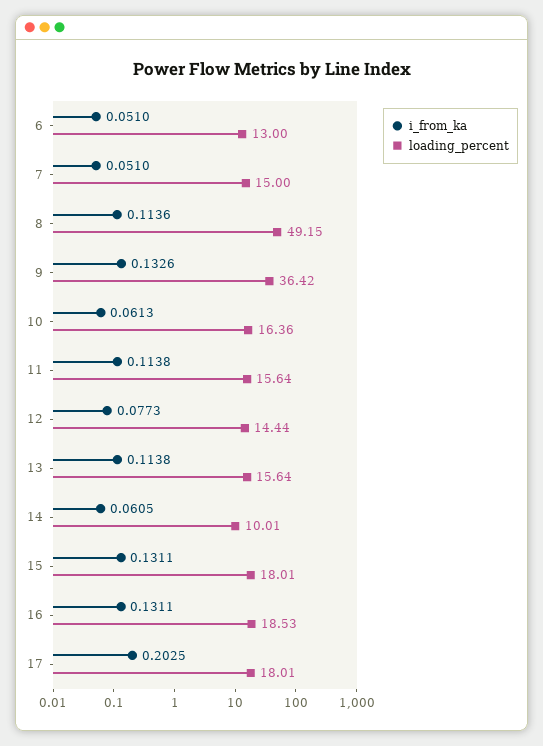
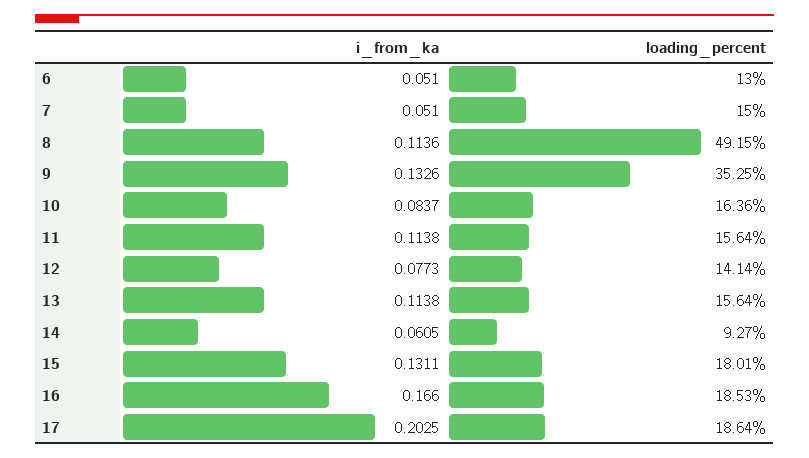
  {
    "i_from_ka": {
      "6": 0.051,
      "7": 0.051,
      "8": 0.1136,
      "9": 0.1326,
-     "10": 0.0613,
+     "10": 0.0837,
      "11": 0.1138,
      "12": 0.0773,
      "13": 0.1138,
      "14": 0.0605,
      "15": 0.1311,
-     "16": 0.1311,
+     "16": 0.166,
      "17": 0.2025
    },
    "loading_percent": {
      "6": 13,
      "7": 15,
      "8": 49.15,
-     "9": 36.42,
+     "9": 35.25,
      "10": 16.36,
      "11": 15.64,
-     "12": 14.44,
+     "12": 14.14,
      "13": 15.64,
-     "14": 10.01,
+     "14": 9.27,
      "15": 18.01,
      "16": 18.53,
-     "17": 18.01
+     "17": 18.64
    }
  }

